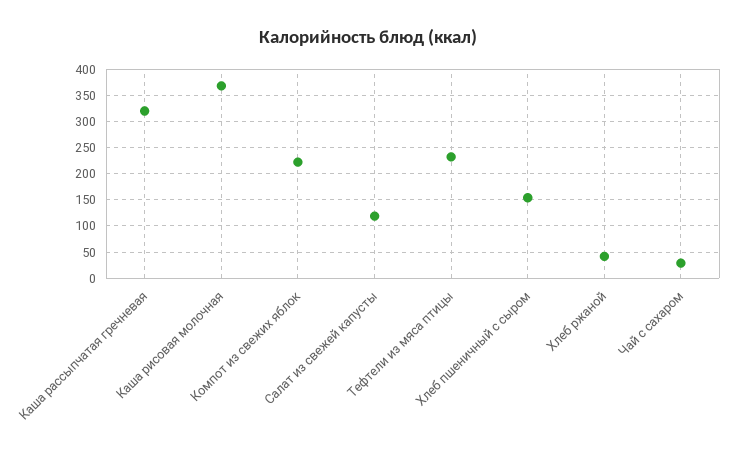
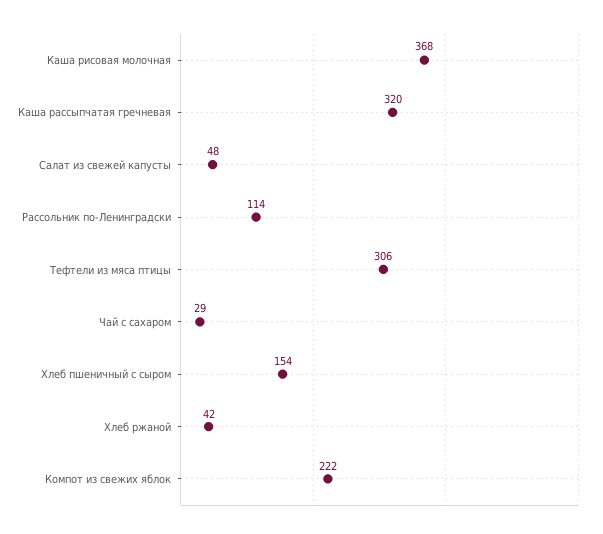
  {
    "Каша рассыпчатая гречневая": 320,
    "Каша рисовая молочная": 368,
    "Компот из свежих яблок": 222,
-   "Салат из свежей капусты": 125,
+   "Салат из свежей капусты": 48,
-   "Тефтели из мяса птицы": 225,
+   "Тефтели из мяса птицы": 306,
    "Хлеб пшеничный с сыром": 154,
    "Хлеб ржаной": 42,
-   "Чай с сахаром": 29
+   "Чай с сахаром": 29,
+   "Рассольник по-Ленинградски": 114
  }

